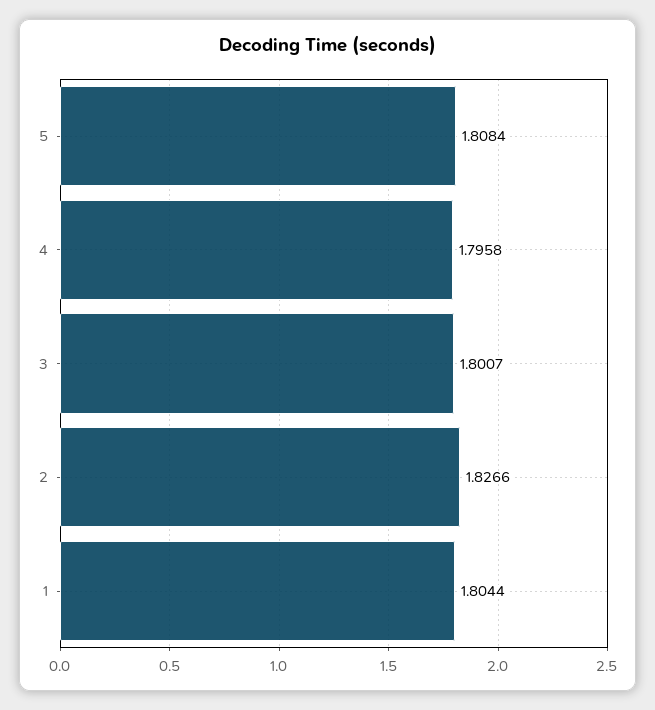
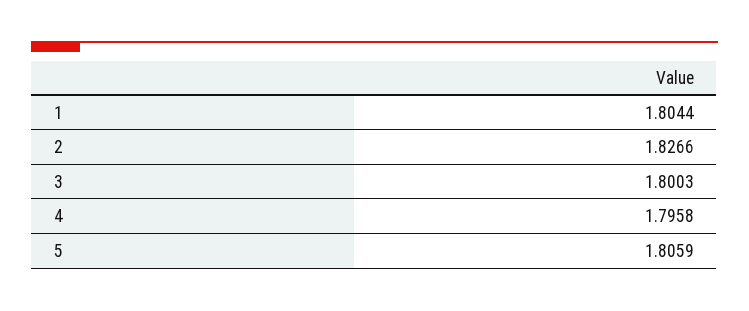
  {
-   "5": 1.8084,
+   "5": 1.8059,
    "4": 1.7958,
-   "3": 1.8007,
+   "3": 1.8003,
    "2": 1.8266,
    "1": 1.8044
  }

